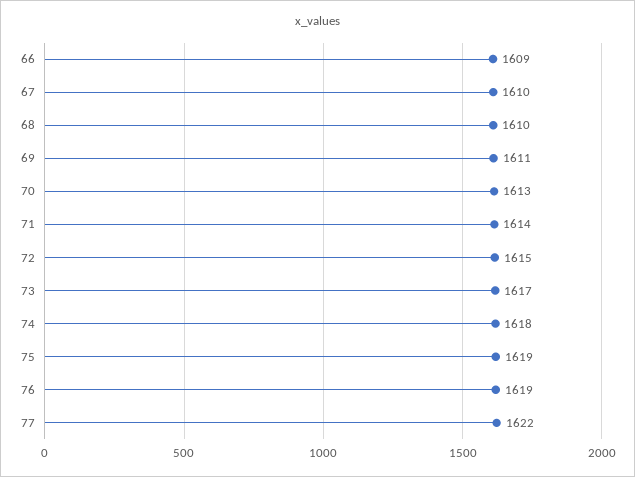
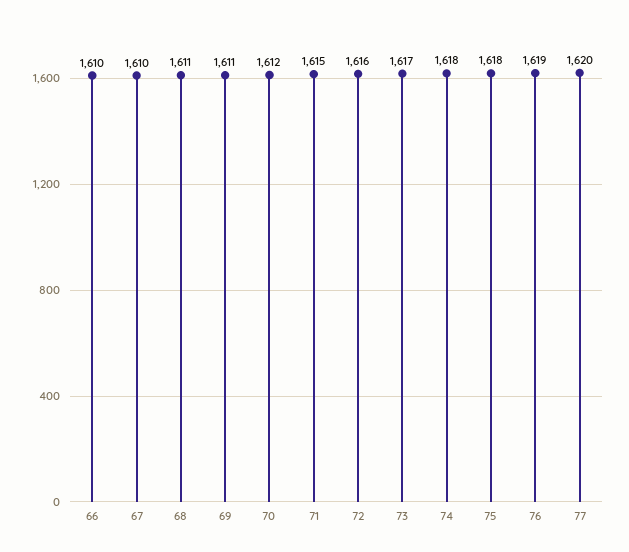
  {
-   "66": 1609,
+   "66": 1610,
    "67": 1610,
-   "68": 1610,
+   "68": 1611,
    "69": 1611,
-   "70": 1613,
+   "70": 1612,
-   "71": 1614,
+   "71": 1615,
-   "72": 1615,
+   "72": 1616,
    "73": 1617,
    "74": 1618,
-   "75": 1619,
+   "75": 1618,
    "76": 1619,
-   "77": 1622
+   "77": 1620
  }

